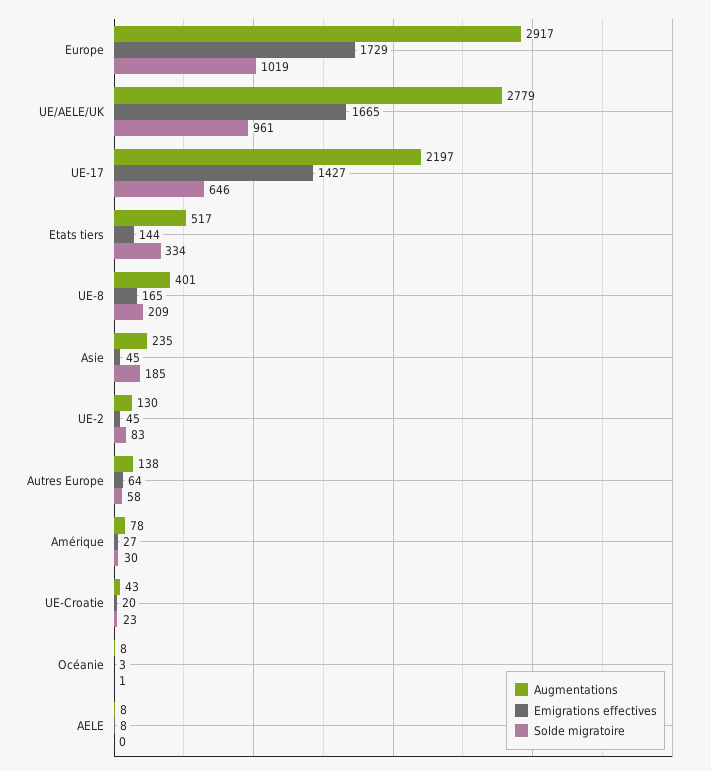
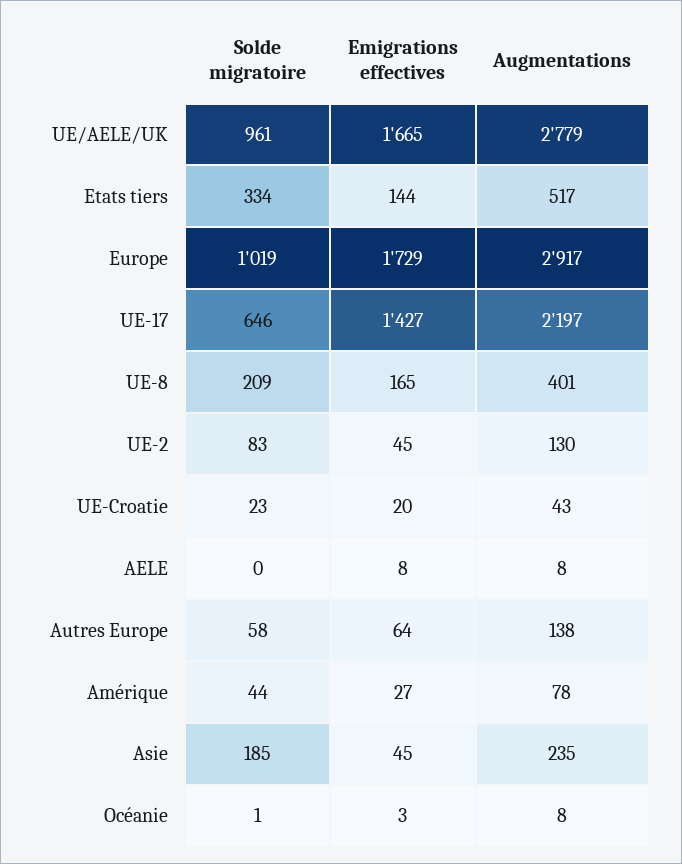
  {
    "Augmentations": {
      "Europe": 2917,
      "UE/AELE/UK": 2779,
      "UE-17": 2197,
      "Etats tiers": 517,
      "UE-8": 401,
      "Asie": 235,
      "UE-2": 130,
      "Autres Europe": 138,
      "Amérique": 78,
      "UE-Croatie": 43,
      "Océanie": 8,
      "AELE": 8
    },
    "Emigrations effectives": {
      "Europe": 1729,
      "UE/AELE/UK": 1665,
      "UE-17": 1427,
      "Etats tiers": 144,
      "UE-8": 165,
      "Asie": 45,
      "UE-2": 45,
      "Autres Europe": 64,
      "Amérique": 27,
      "UE-Croatie": 20,
      "Océanie": 3,
      "AELE": 8
    },
    "Solde migratoire": {
      "Europe": 1019,
      "UE/AELE/UK": 961,
      "UE-17": 646,
      "Etats tiers": 334,
      "UE-8": 209,
      "Asie": 185,
      "UE-2": 83,
      "Autres Europe": 58,
-     "Amérique": 30,
+     "Amérique": 44,
      "UE-Croatie": 23,
      "Océanie": 1,
      "AELE": 0
    }
  }

